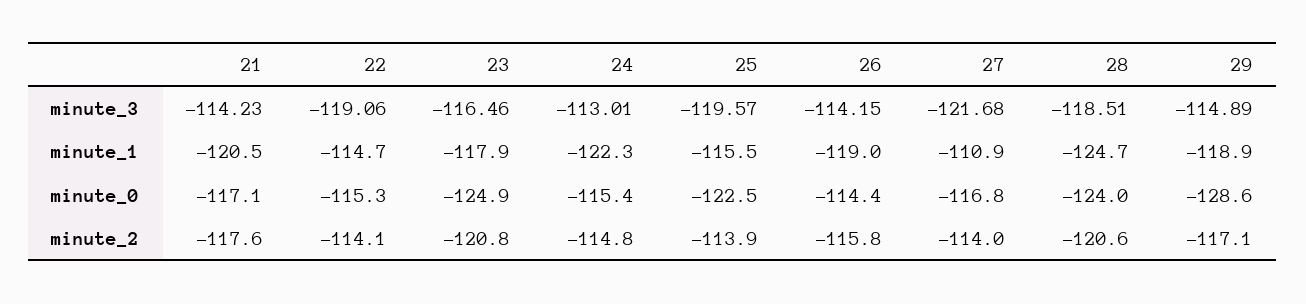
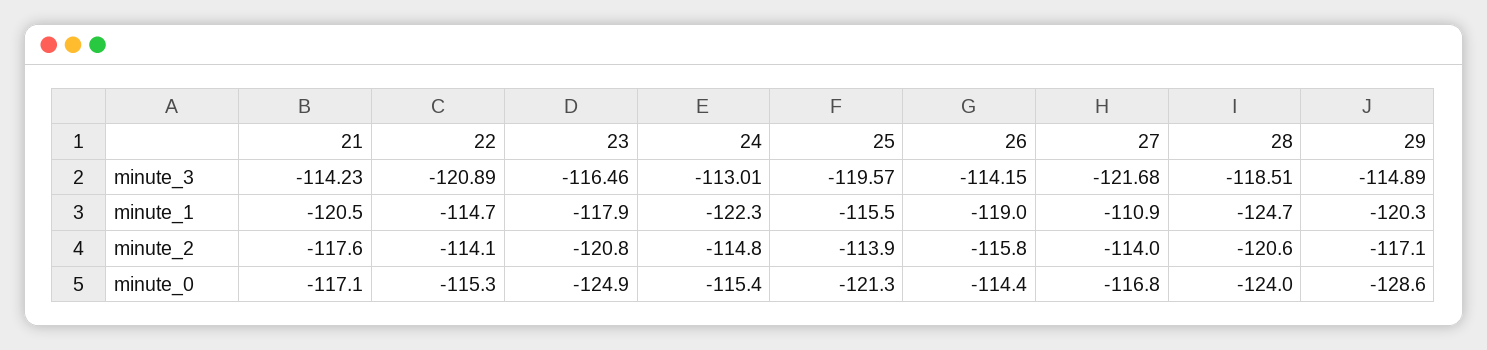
  {
    "21": {
      "minute_3": -114.23,
      "minute_1": -120.5,
      "minute_0": -117.1,
      "minute_2": -117.6
    },
    "22": {
-     "minute_3": -119.06,
+     "minute_3": -120.89,
      "minute_1": -114.7,
      "minute_0": -115.3,
      "minute_2": -114.1
    },
    "23": {
      "minute_3": -116.46,
      "minute_1": -117.9,
      "minute_0": -124.9,
      "minute_2": -120.8
    },
    "24": {
      "minute_3": -113.01,
      "minute_1": -122.3,
      "minute_0": -115.4,
      "minute_2": -114.8
    },
    "25": {
      "minute_3": -119.57,
      "minute_1": -115.5,
-     "minute_0": -122.5,
+     "minute_0": -121.3,
      "minute_2": -113.9
    },
    "26": {
      "minute_3": -114.15,
      "minute_1": -119,
      "minute_0": -114.4,
      "minute_2": -115.8
    },
    "27": {
      "minute_3": -121.68,
      "minute_1": -110.9,
      "minute_0": -116.8,
      "minute_2": -114
    },
    "28": {
      "minute_3": -118.51,
      "minute_1": -124.7,
      "minute_0": -124,
      "minute_2": -120.6
    },
    "29": {
      "minute_3": -114.89,
-     "minute_1": -118.9,
+     "minute_1": -120.3,
      "minute_0": -128.6,
      "minute_2": -117.1
    }
  }

